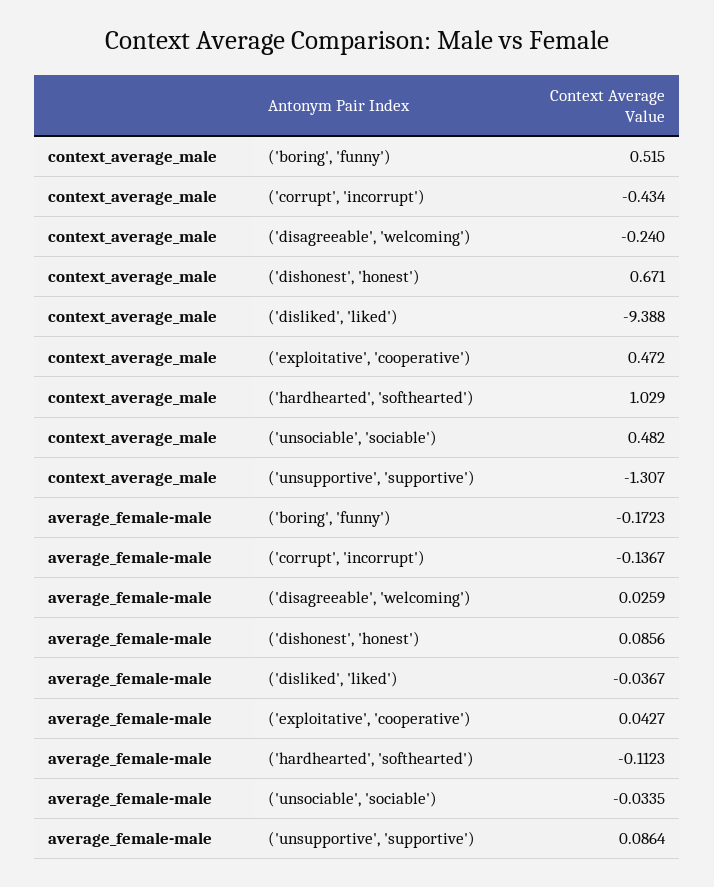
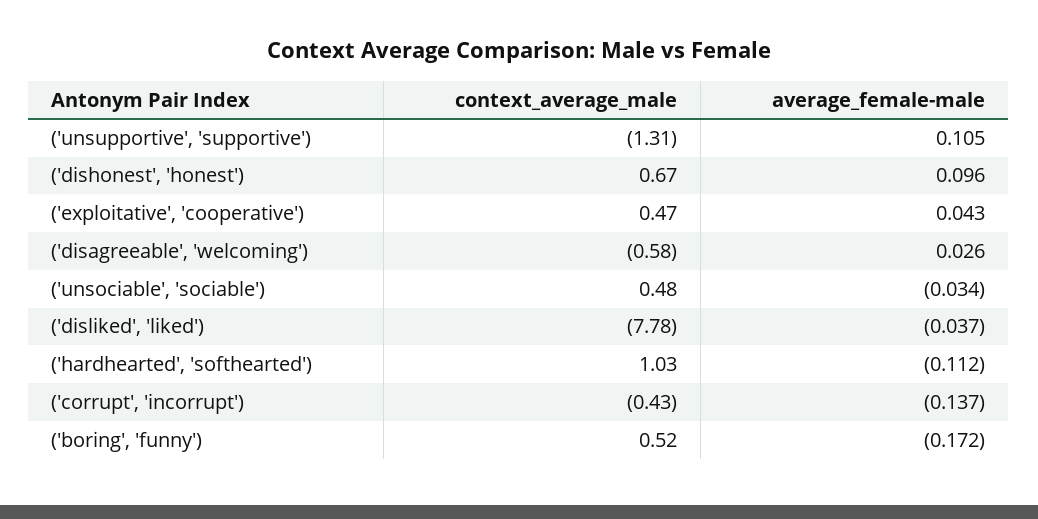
  {
    "context_average_male": {
      "('boring', 'funny')": 0.515,
      "('corrupt', 'incorrupt')": -0.434,
-     "('disagreeable', 'welcoming')": -0.24,
+     "('disagreeable', 'welcoming')": -0.58,
      "('dishonest', 'honest')": 0.671,
-     "('disliked', 'liked')": -9.388,
+     "('disliked', 'liked')": -7.78,
      "('exploitative', 'cooperative')": 0.472,
      "('hardhearted', 'softhearted')": 1.029,
      "('unsociable', 'sociable')": 0.482,
      "('unsupportive', 'supportive')": -1.307
    },
    "average_female-male": {
      "('boring', 'funny')": -0.1723,
      "('corrupt', 'incorrupt')": -0.1367,
      "('disagreeable', 'welcoming')": 0.0259,
-     "('dishonest', 'honest')": 0.0856,
+     "('dishonest', 'honest')": 0.096,
      "('disliked', 'liked')": -0.0367,
      "('exploitative', 'cooperative')": 0.0427,
      "('hardhearted', 'softhearted')": -0.1123,
      "('unsociable', 'sociable')": -0.0335,
-     "('unsupportive', 'supportive')": 0.0864
+     "('unsupportive', 'supportive')": 0.105
    }
  }

